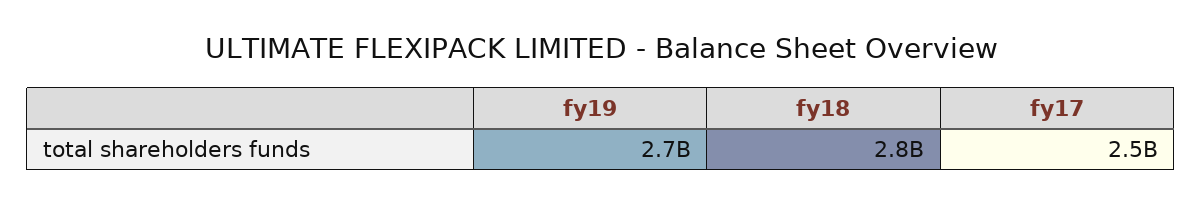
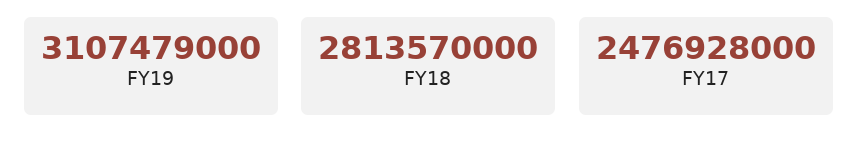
  {
-   "fy19": 2700000000,
+   "fy19": 3107479000,
    "fy18": 2813570000,
    "fy17": 2476928000
  }

